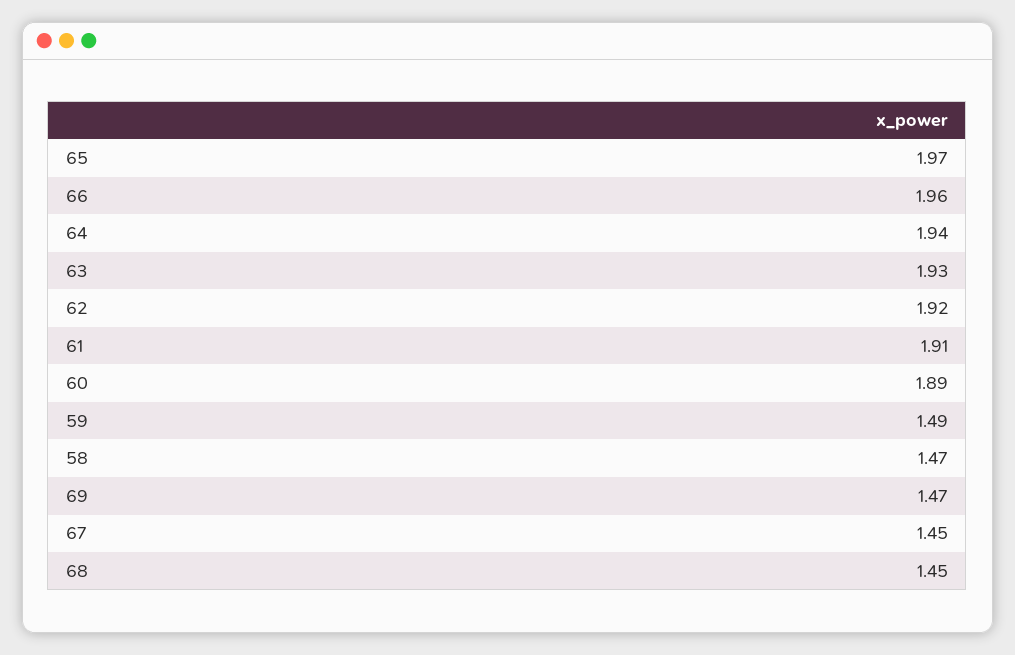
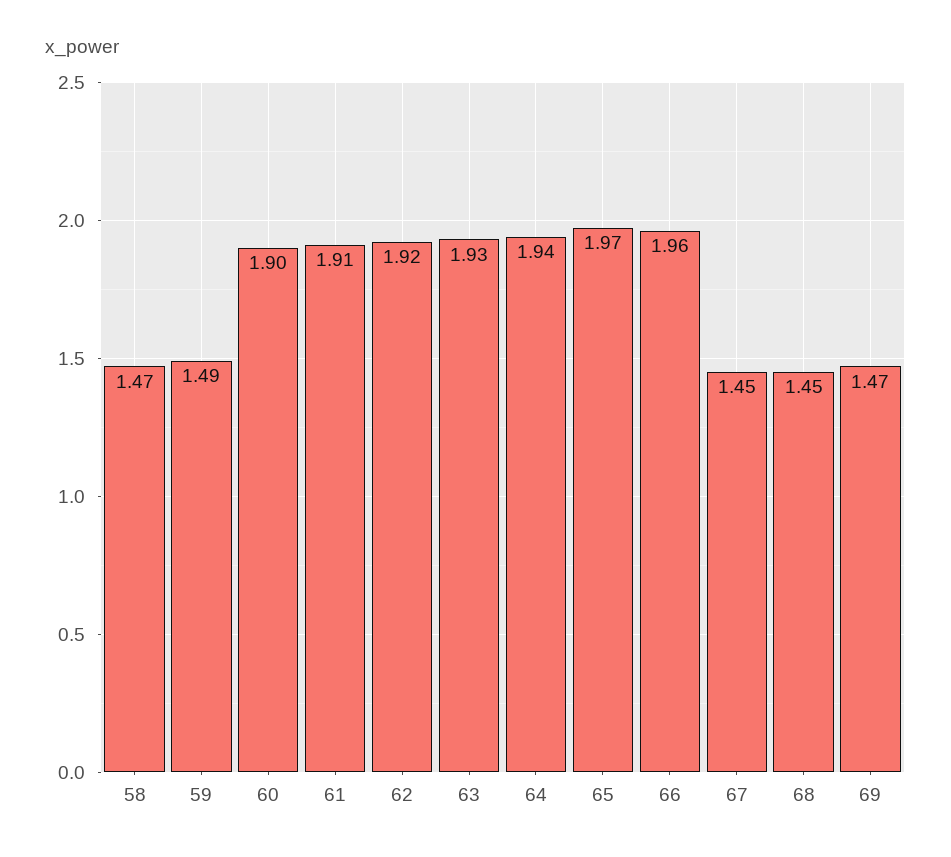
  {
    "65": 1.97,
    "66": 1.96,
    "64": 1.94,
    "63": 1.93,
    "62": 1.92,
    "61": 1.91,
-   "60": 1.89,
+   "60": 1.9,
    "59": 1.49,
    "58": 1.47,
    "69": 1.47,
    "67": 1.45,
    "68": 1.45
  }

